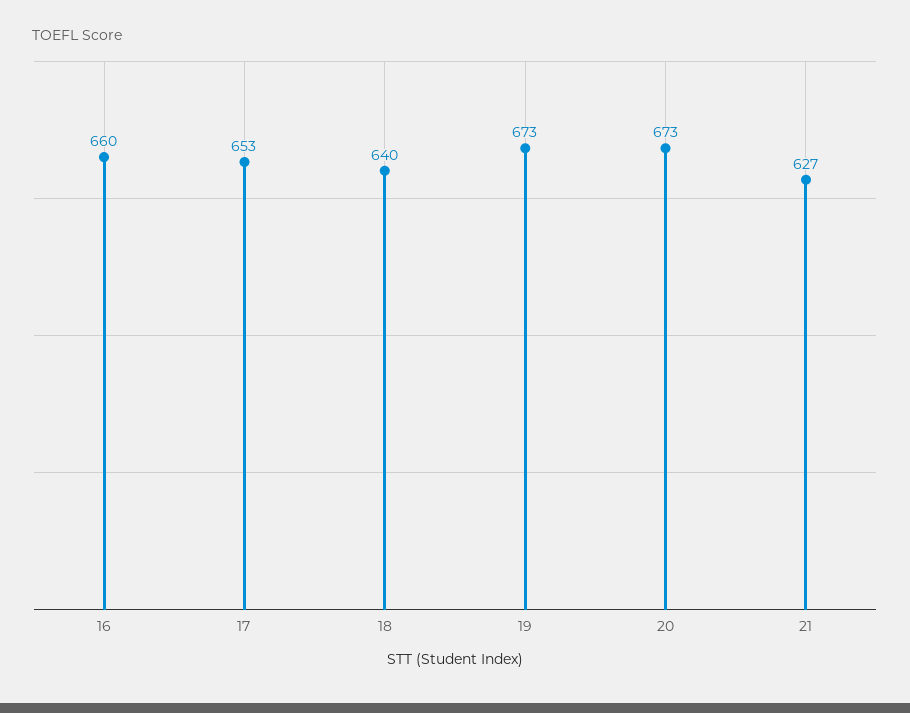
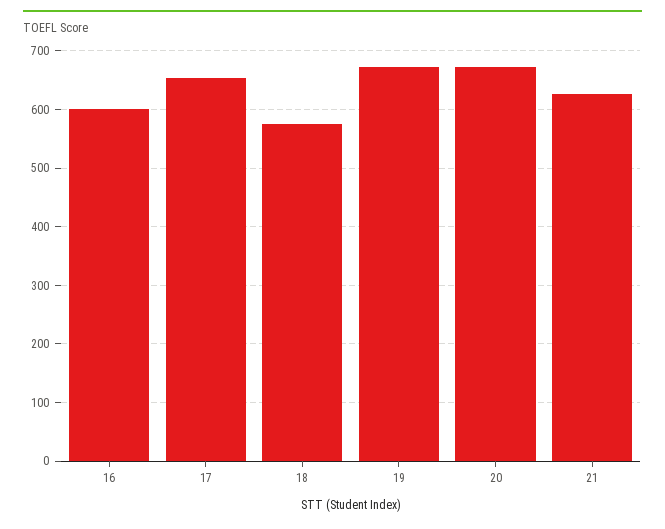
  {
-   "16": 660,
+   "16": 600,
    "17": 653,
-   "18": 640,
+   "18": 580,
    "19": 673,
    "20": 673,
    "21": 627
  }

